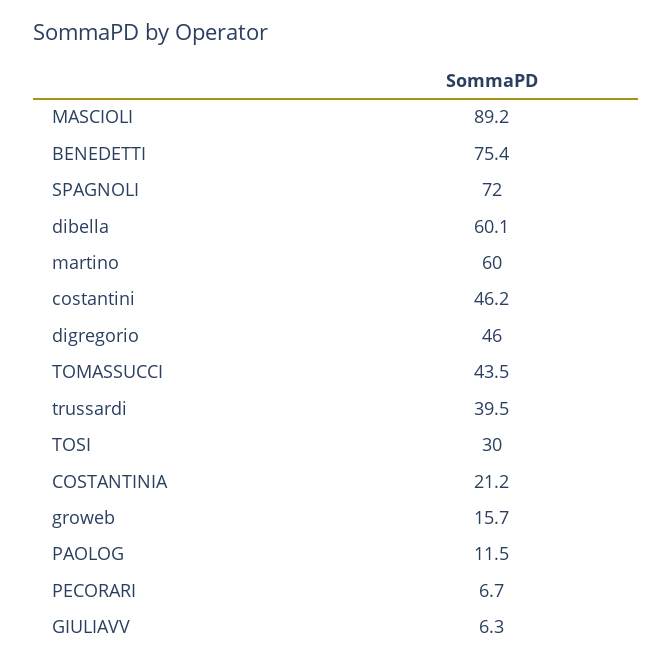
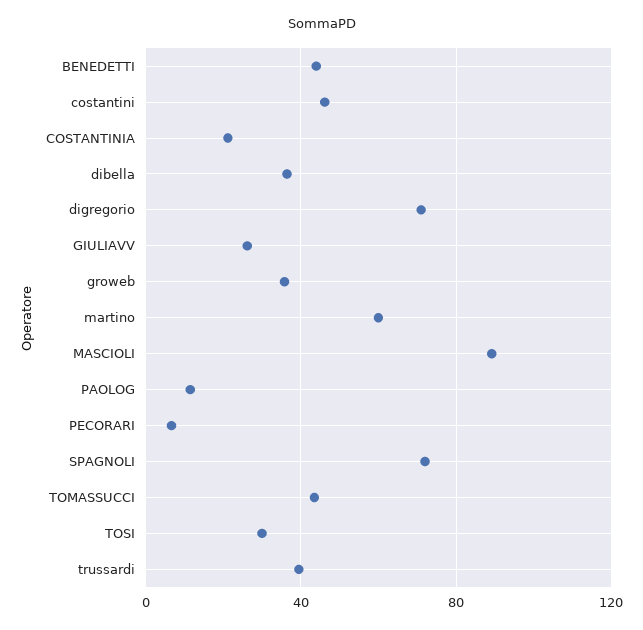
  {
    "MASCIOLI": 89.2,
-   "BENEDETTI": 75.4,
+   "BENEDETTI": 45,
    "SPAGNOLI": 72,
-   "dibella": 60.1,
+   "dibella": 35,
    "martino": 60,
    "costantini": 46.2,
-   "digregorio": 46,
+   "digregorio": 70,
    "TOMASSUCCI": 43.5,
    "trussardi": 39.5,
    "TOSI": 30,
    "COSTANTINIA": 21.2,
-   "groweb": 15.7,
+   "groweb": 35,
    "PAOLOG": 11.5,
    "PECORARI": 6.7,
-   "GIULIAVV": 6.3
+   "GIULIAVV": 25
  }

